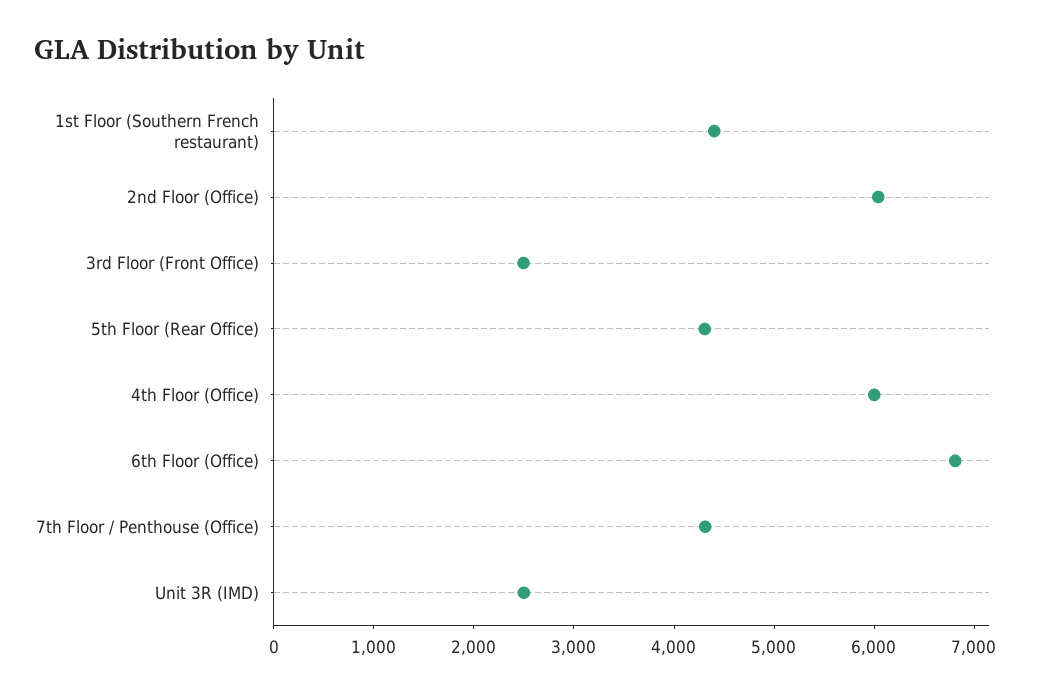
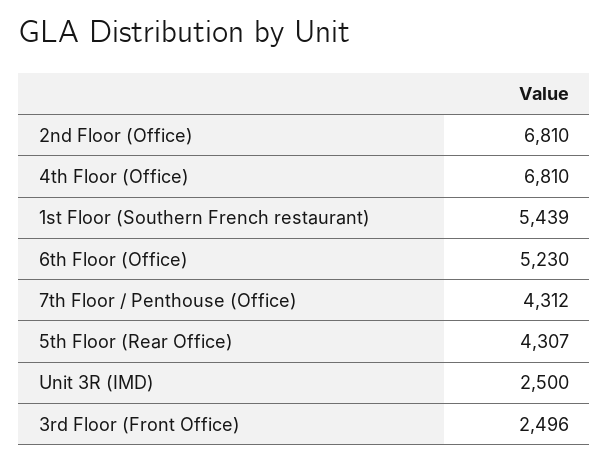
  {
-   "1st Floor (Southern French restaurant)": 4400,
+   "1st Floor (Southern French restaurant)": 5439,
-   "2nd Floor (Office)": 6000,
+   "2nd Floor (Office)": 6810,
    "3rd Floor (Front Office)": 2496,
    "5th Floor (Rear Office)": 4307,
-   "4th Floor (Office)": 6000,
+   "4th Floor (Office)": 6810,
-   "6th Floor (Office)": 6800,
+   "6th Floor (Office)": 5230,
    "7th Floor / Penthouse (Office)": 4312,
    "Unit 3R (IMD)": 2500
  }

